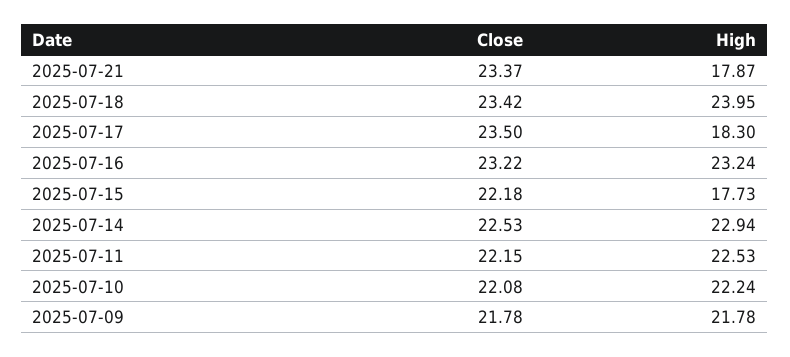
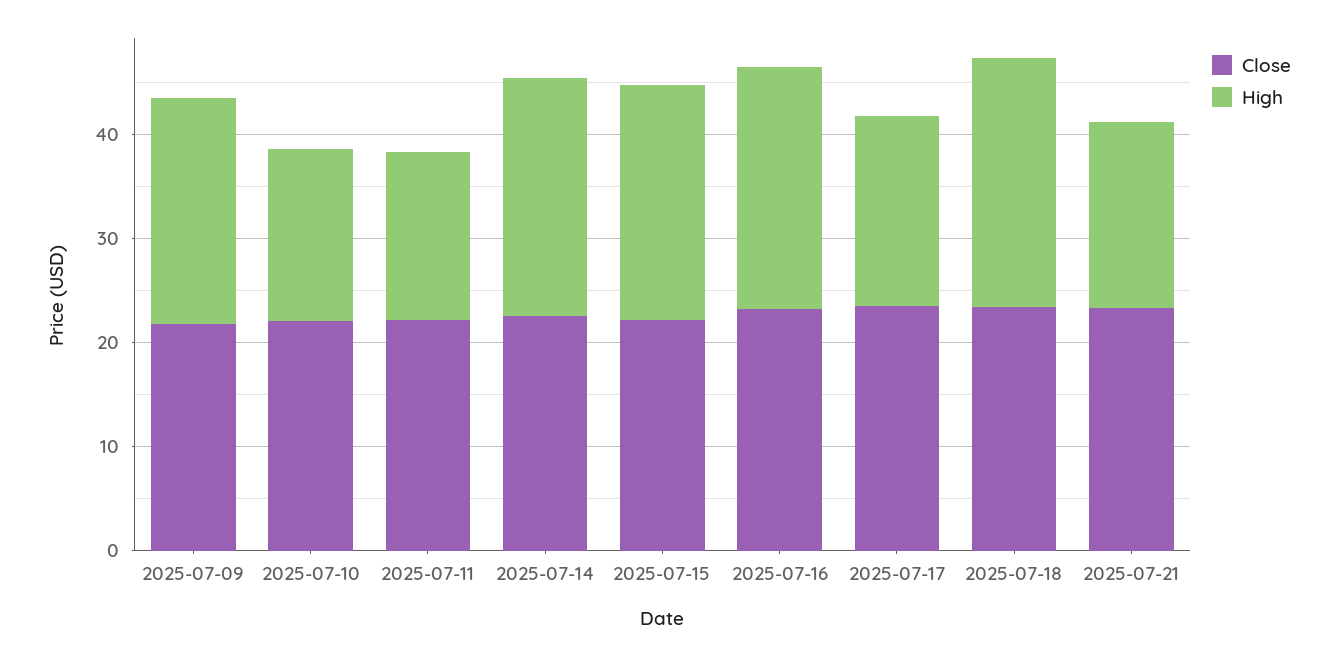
  {
    "Close": {
      "2025-07-21": 23.37,
      "2025-07-18": 23.42,
      "2025-07-17": 23.5,
      "2025-07-16": 23.22,
      "2025-07-15": 22.18,
      "2025-07-14": 22.53,
      "2025-07-11": 22.15,
      "2025-07-10": 22.08,
      "2025-07-09": 21.78
    },
    "High": {
      "2025-07-21": 17.87,
      "2025-07-18": 23.95,
      "2025-07-17": 18.3,
      "2025-07-16": 23.24,
-     "2025-07-15": 17.73,
+     "2025-07-15": 22,
      "2025-07-14": 22.94,
-     "2025-07-11": 22.53,
+     "2025-07-11": 16,
-     "2025-07-10": 22.24,
+     "2025-07-10": 16,
      "2025-07-09": 21.78
    }
  }

